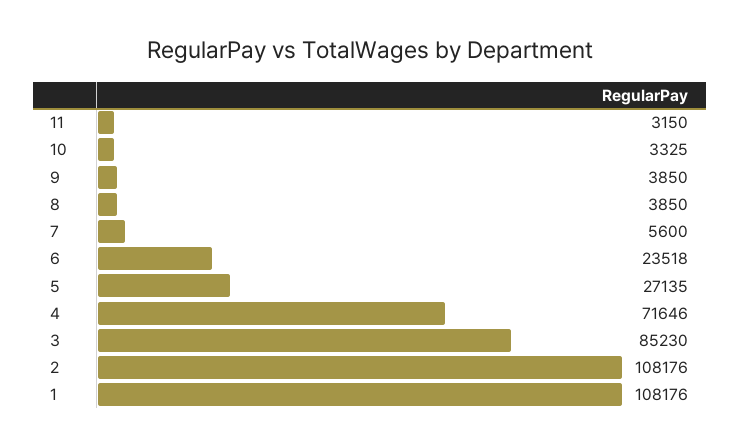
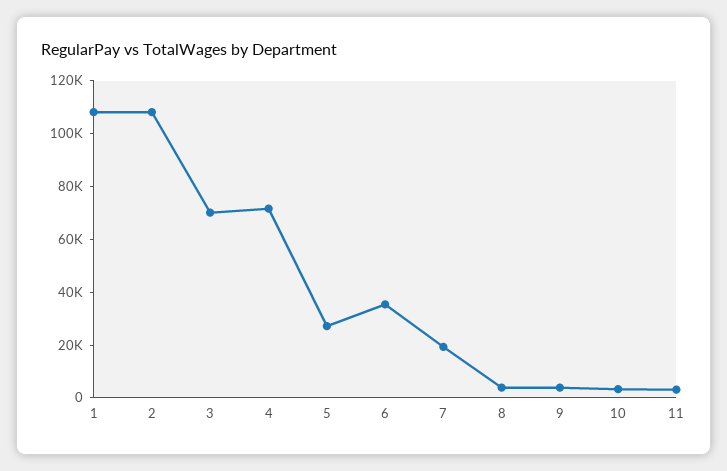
  {
    "11": 3150,
    "10": 3325,
    "9": 3850,
    "8": 3850,
-   "7": 5600,
+   "7": 20000,
-   "6": 23518,
+   "6": 35000,
    "5": 27135,
    "4": 71646,
-   "3": 85230,
+   "3": 70000,
    "2": 108176,
    "1": 108176
  }

